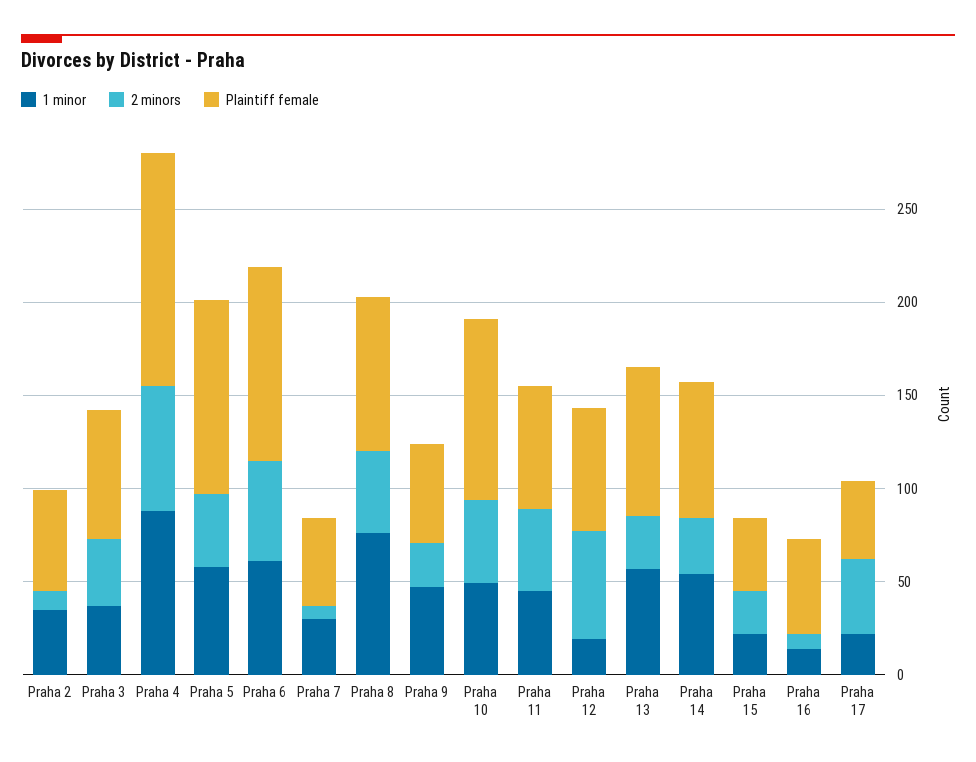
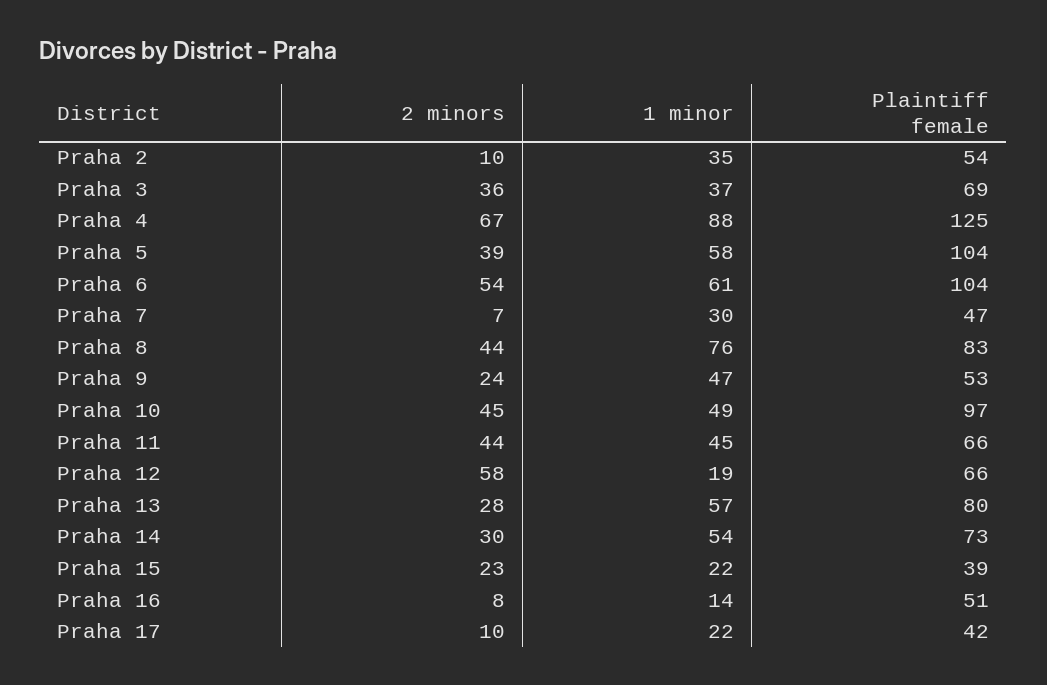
  {
    "1 minor": {
      "Praha 2": 35,
      "Praha 3": 37,
      "Praha 4": 88,
      "Praha 5": 58,
      "Praha 6": 61,
      "Praha 7": 30,
      "Praha 8": 76,
      "Praha 9": 47,
      "Praha 10": 49,
      "Praha 11": 45,
      "Praha 12": 19,
      "Praha 13": 57,
      "Praha 14": 54,
      "Praha 15": 22,
      "Praha 16": 14,
      "Praha 17": 22
    },
    "2 minors": {
      "Praha 2": 10,
      "Praha 3": 36,
      "Praha 4": 67,
      "Praha 5": 39,
      "Praha 6": 54,
      "Praha 7": 7,
      "Praha 8": 44,
      "Praha 9": 24,
      "Praha 10": 45,
      "Praha 11": 44,
      "Praha 12": 58,
      "Praha 13": 28,
      "Praha 14": 30,
      "Praha 15": 23,
      "Praha 16": 8,
-     "Praha 17": 40
+     "Praha 17": 10
    },
    "Plaintiff female": {
      "Praha 2": 54,
      "Praha 3": 69,
      "Praha 4": 125,
      "Praha 5": 104,
      "Praha 6": 104,
      "Praha 7": 47,
      "Praha 8": 83,
      "Praha 9": 53,
      "Praha 10": 97,
      "Praha 11": 66,
      "Praha 12": 66,
      "Praha 13": 80,
      "Praha 14": 73,
      "Praha 15": 39,
      "Praha 16": 51,
      "Praha 17": 42
    }
  }

